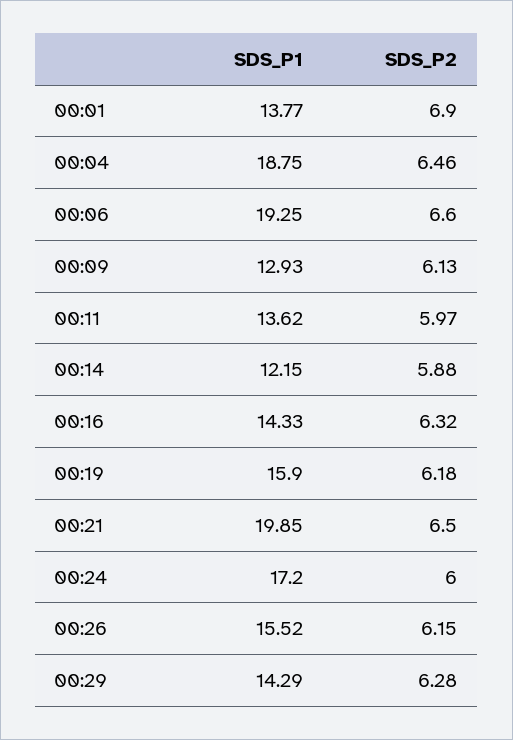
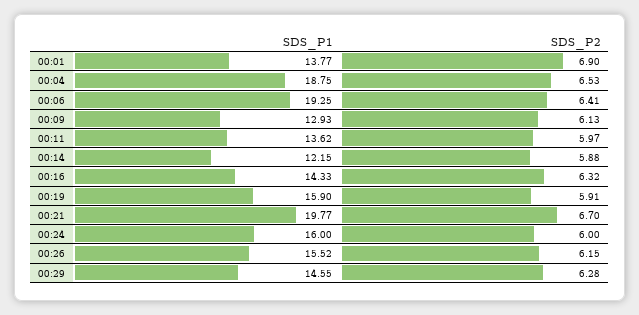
  {
    "SDS_P1": {
      "00:01": 13.77,
      "00:04": 18.75,
      "00:06": 19.25,
      "00:09": 12.93,
      "00:11": 13.62,
      "00:14": 12.15,
      "00:16": 14.33,
      "00:19": 15.9,
-     "00:21": 19.85,
+     "00:21": 19.77,
-     "00:24": 17.2,
+     "00:24": 16,
      "00:26": 15.52,
-     "00:29": 14.29
+     "00:29": 14.55
    },
    "SDS_P2": {
      "00:01": 6.9,
-     "00:04": 6.46,
+     "00:04": 6.53,
-     "00:06": 6.6,
+     "00:06": 6.41,
      "00:09": 6.13,
      "00:11": 5.97,
      "00:14": 5.88,
      "00:16": 6.32,
-     "00:19": 6.18,
+     "00:19": 5.91,
-     "00:21": 6.5,
+     "00:21": 6.7,
      "00:24": 6,
      "00:26": 6.15,
      "00:29": 6.28
    }
  }

